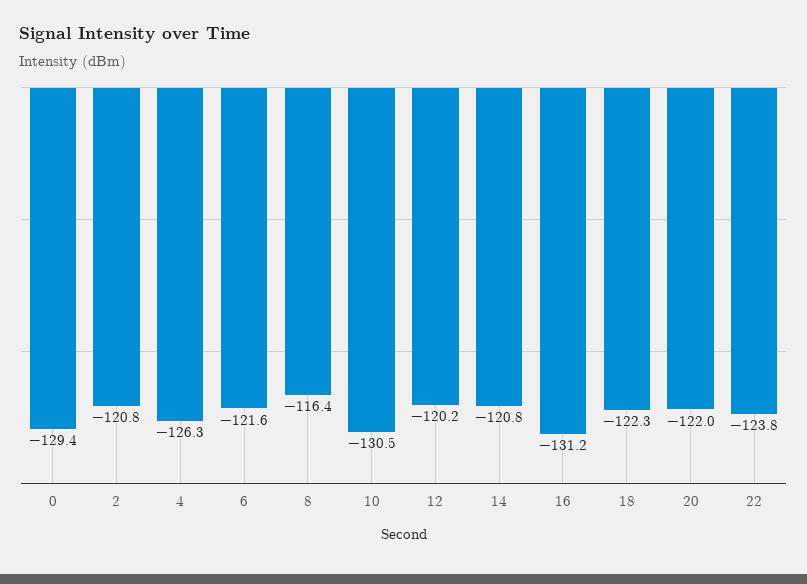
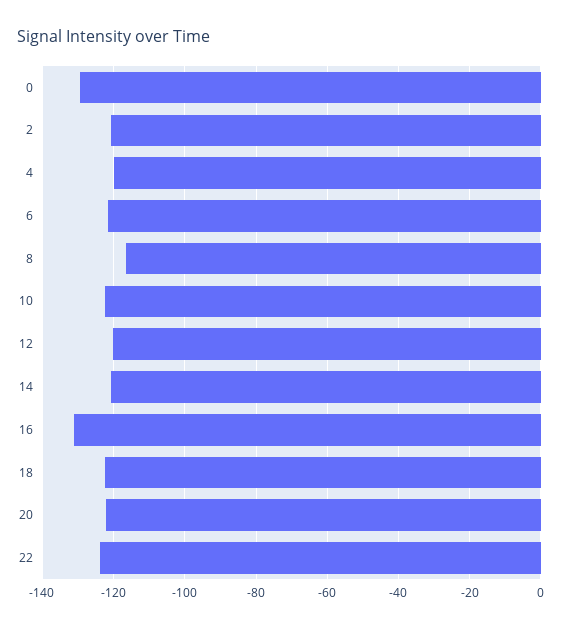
  {
    "0": -129.4,
    "2": -120.8,
-   "4": -126.3,
+   "4": -120,
    "6": -121.6,
    "8": -116.4,
-   "10": -130.5,
+   "10": -122,
    "12": -120.2,
    "14": -120.8,
    "16": -131.2,
    "18": -122.3,
    "20": -122,
    "22": -123.8
  }

